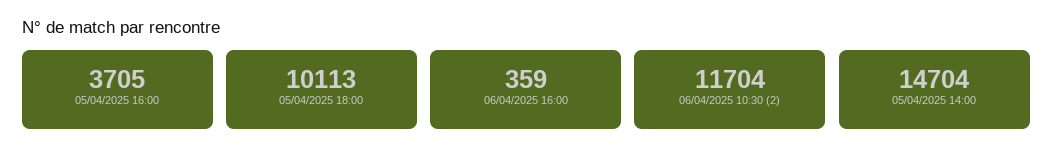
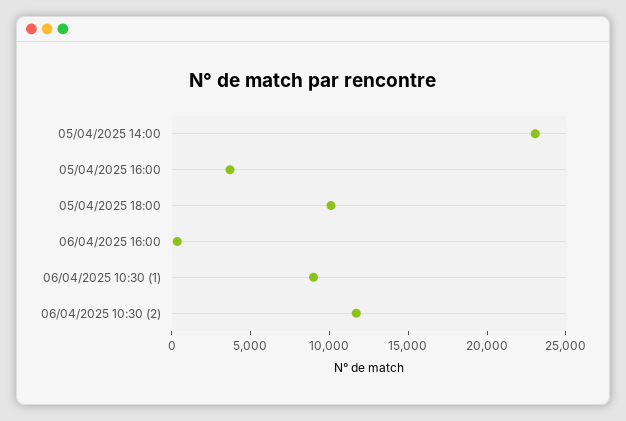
  {
    "05/04/2025 16:00": 3705,
    "05/04/2025 18:00": 10113,
    "06/04/2025 16:00": 359,
    "06/04/2025 10:30 (2)": 11704,
-   "05/04/2025 14:00": 14704
+   "05/04/2025 14:00": 23000,
+   "06/04/2025 10:30 (1)": 9000
  }

